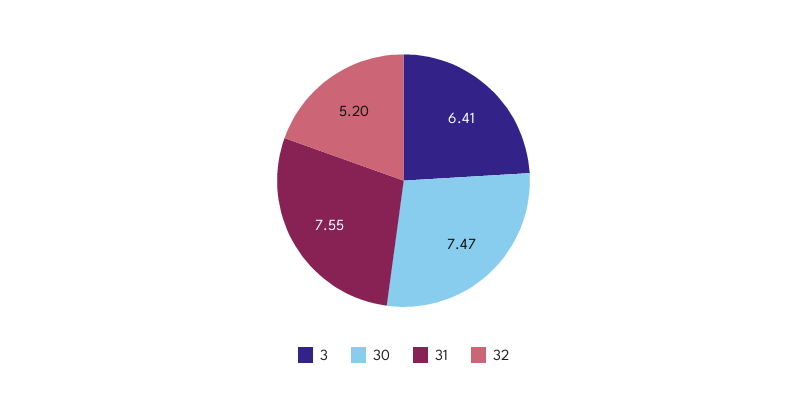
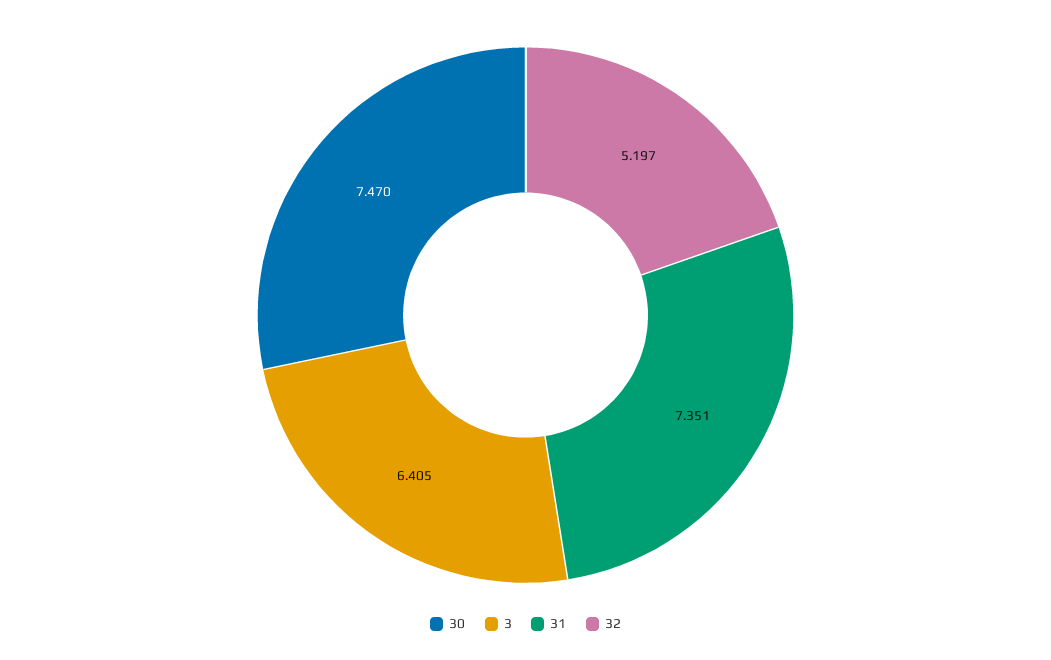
  {
    "3": 6.405,
    "30": 7.47,
-   "31": 7.55,
+   "31": 7.351,
    "32": 5.197
  }

